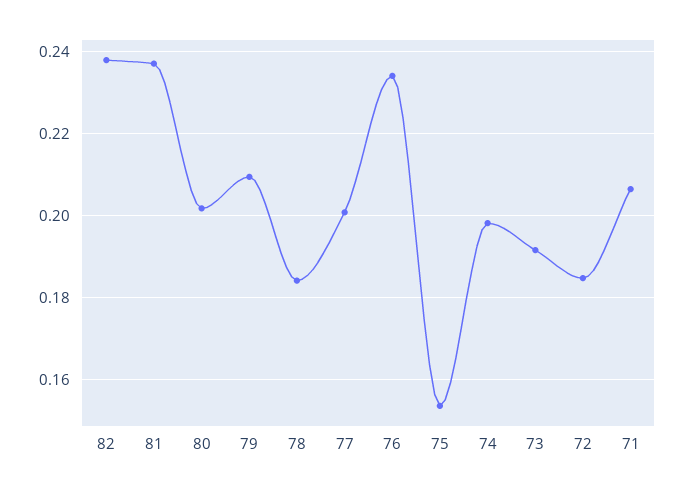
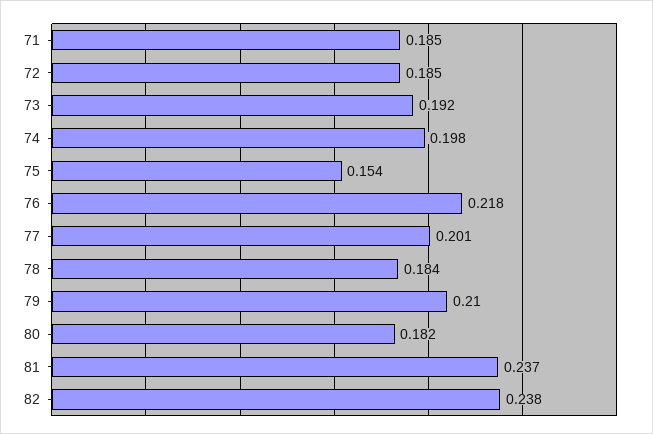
  {
    "82": 0.238,
    "81": 0.237,
-   "80": 0.202,
+   "80": 0.182,
    "79": 0.21,
    "78": 0.184,
    "77": 0.201,
-   "76": 0.234,
+   "76": 0.218,
    "75": 0.154,
    "74": 0.198,
    "73": 0.192,
    "72": 0.185,
-   "71": 0.206
+   "71": 0.185
  }

